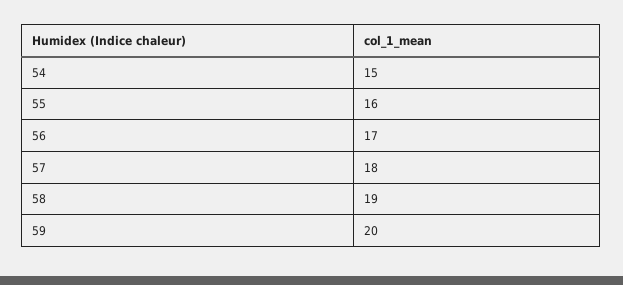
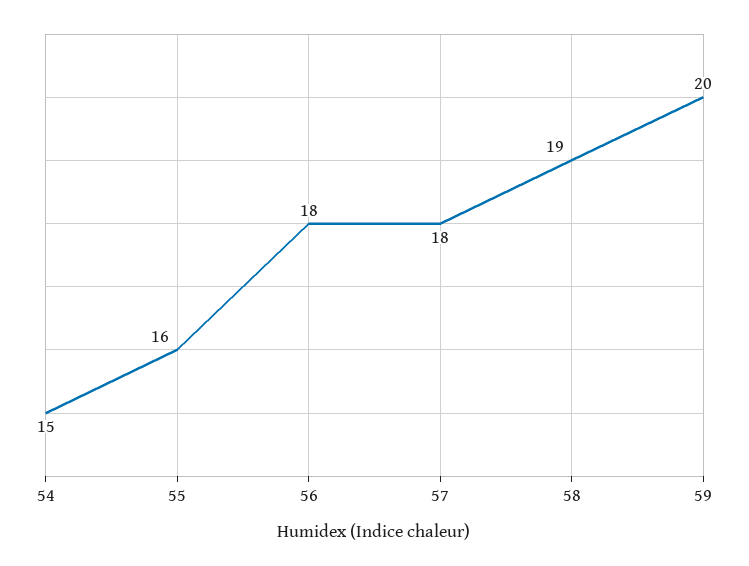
  {
    "54": 15,
    "55": 16,
-   "56": 17,
+   "56": 18,
    "57": 18,
    "58": 19,
    "59": 20
  }

